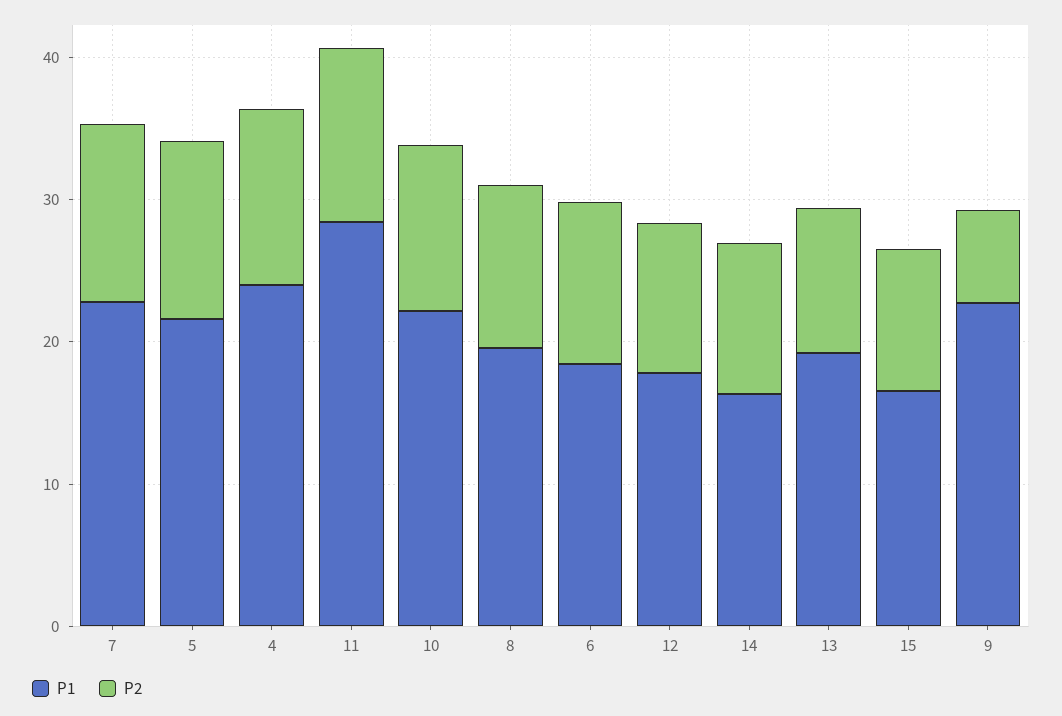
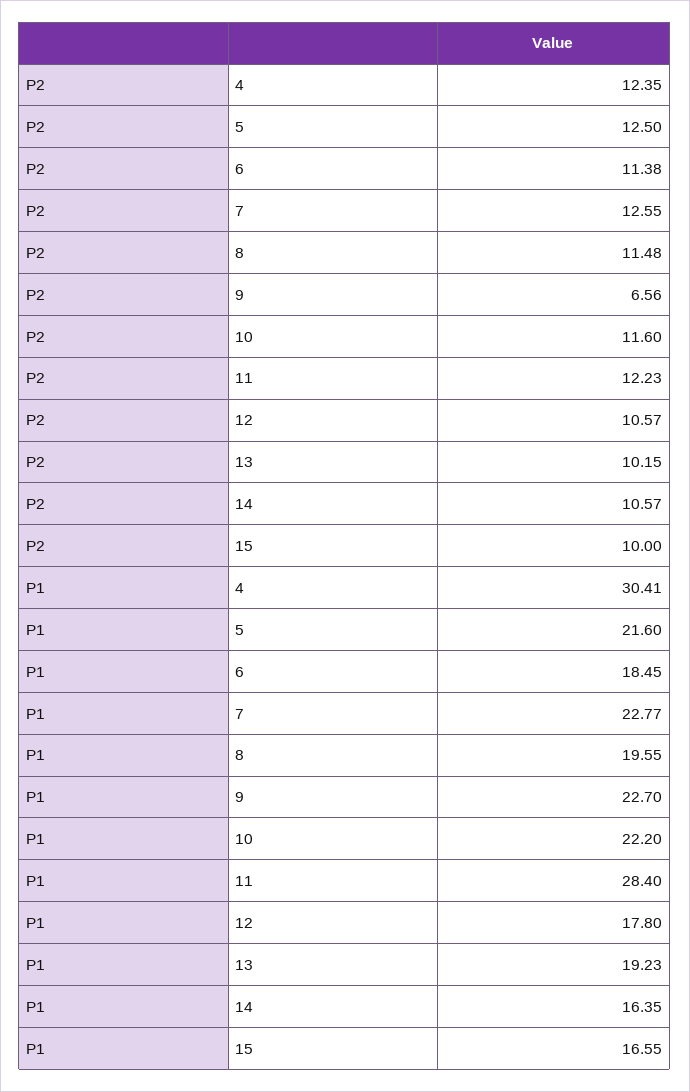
  {
    "P1": {
      "7": 22.77,
      "5": 21.6,
-     "4": 24,
+     "4": 30.41,
      "11": 28.4,
      "10": 22.2,
      "8": 19.55,
      "6": 18.45,
      "12": 17.8,
      "14": 16.35,
      "13": 19.23,
      "15": 16.55,
      "9": 22.7
    },
    "P2": {
      "7": 12.55,
      "5": 12.5,
      "4": 12.35,
      "11": 12.23,
      "10": 11.6,
      "8": 11.48,
      "6": 11.38,
      "12": 10.57,
      "14": 10.57,
      "13": 10.15,
      "15": 10,
      "9": 6.56
    }
  }

